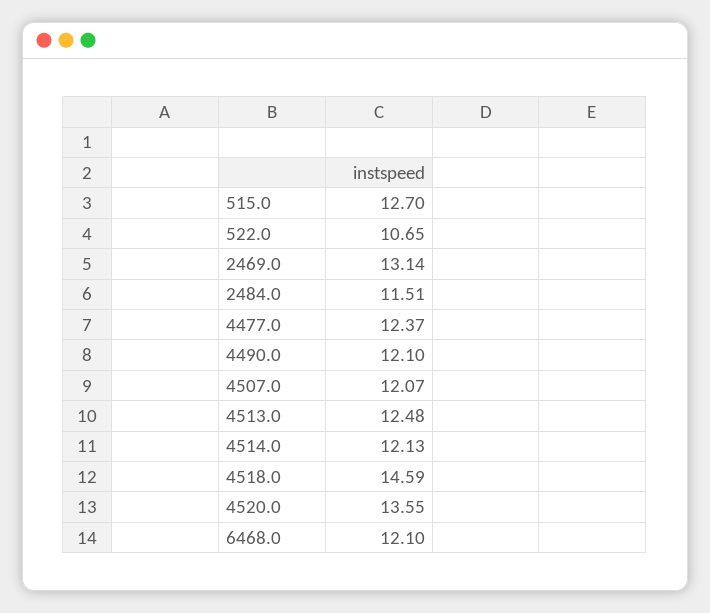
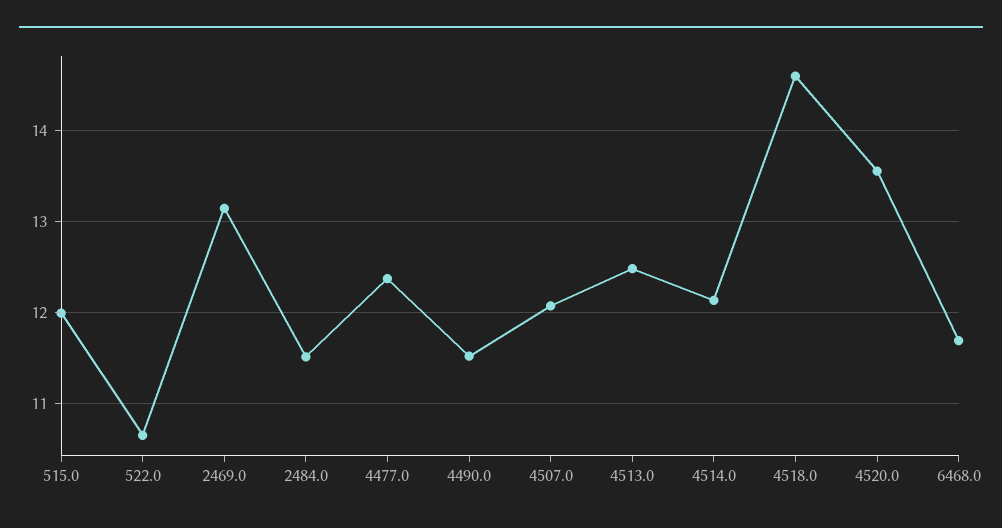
  {
-   "515.0": 12.7,
+   "515.0": 12,
    "522.0": 10.65,
    "2469.0": 13.14,
    "2484.0": 11.51,
    "4477.0": 12.37,
-   "4490.0": 12.1,
+   "4490.0": 11.5,
    "4507.0": 12.07,
    "4513.0": 12.48,
    "4514.0": 12.13,
    "4518.0": 14.59,
    "4520.0": 13.55,
-   "6468.0": 12.1
+   "6468.0": 11.7
  }

